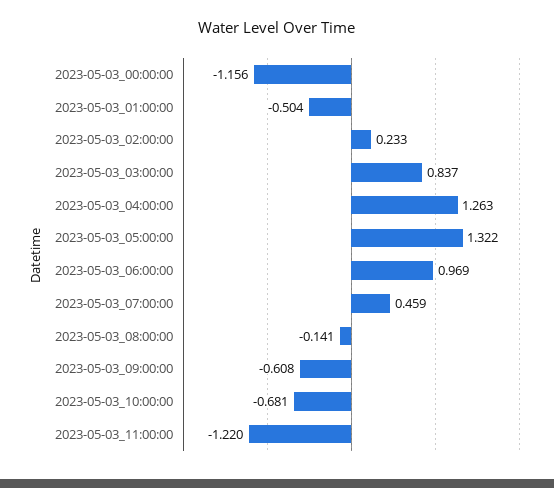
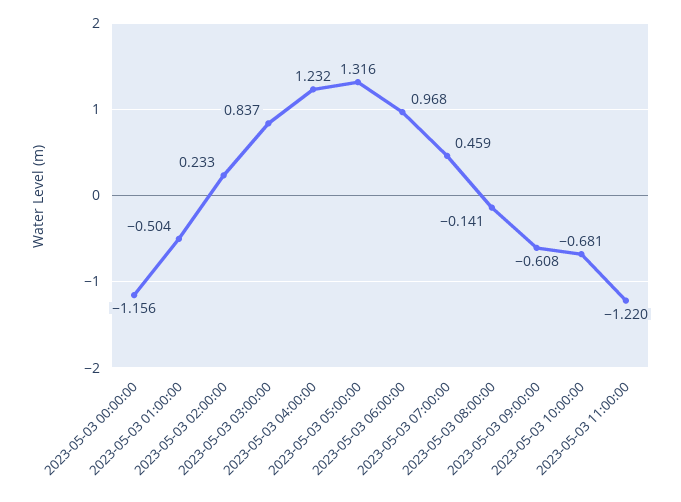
  {
    "2023-05-03_00:00:00": -1.156,
    "2023-05-03_01:00:00": -0.504,
    "2023-05-03_02:00:00": 0.233,
    "2023-05-03_03:00:00": 0.837,
-   "2023-05-03_04:00:00": 1.263,
+   "2023-05-03_04:00:00": 1.232,
-   "2023-05-03_05:00:00": 1.322,
+   "2023-05-03_05:00:00": 1.316,
-   "2023-05-03_06:00:00": 0.969,
+   "2023-05-03_06:00:00": 0.968,
    "2023-05-03_07:00:00": 0.459,
    "2023-05-03_08:00:00": -0.141,
    "2023-05-03_09:00:00": -0.608,
    "2023-05-03_10:00:00": -0.681,
    "2023-05-03_11:00:00": -1.22
  }

